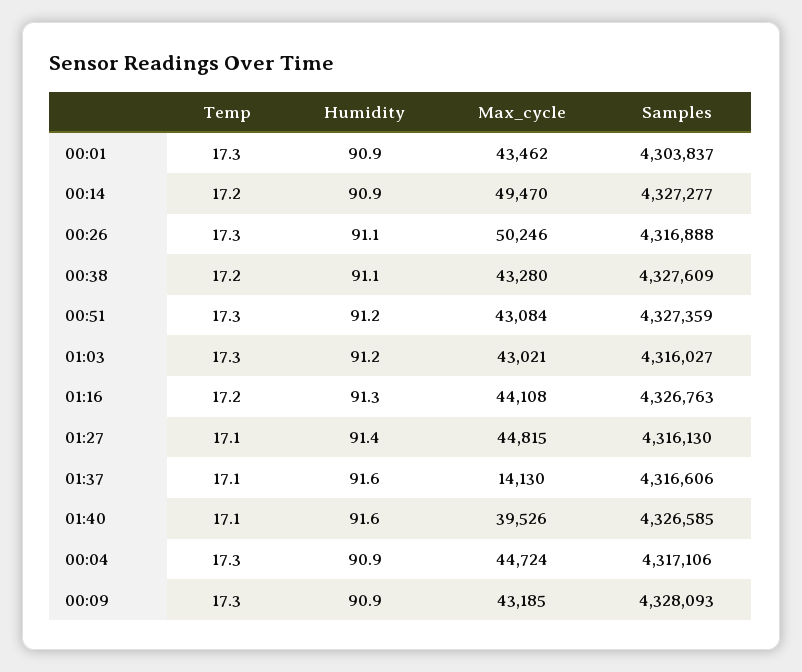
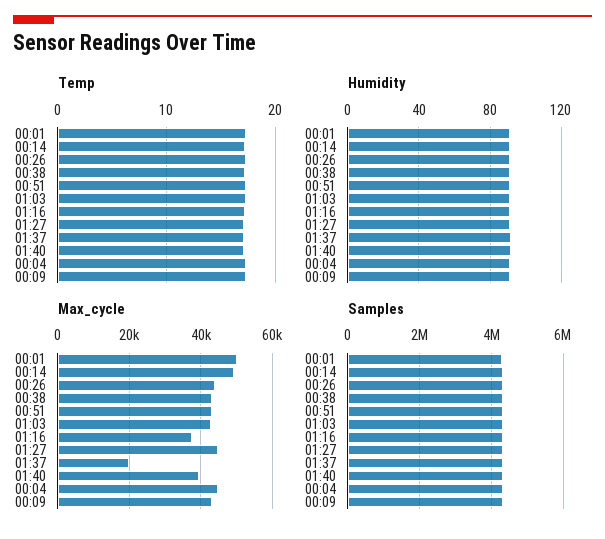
  {
    "Temp": {
      "00:01": 17.3,
      "00:14": 17.2,
      "00:26": 17.3,
      "00:38": 17.2,
      "00:51": 17.3,
      "01:03": 17.3,
      "01:16": 17.2,
      "01:27": 17.1,
      "01:37": 17.1,
      "01:40": 17.1,
      "00:04": 17.3,
      "00:09": 17.3
    },
    "Humidity": {
      "00:01": 90.9,
      "00:14": 90.9,
      "00:26": 91.1,
      "00:38": 91.1,
      "00:51": 91.2,
      "01:03": 91.2,
      "01:16": 91.3,
      "01:27": 91.4,
      "01:37": 91.6,
      "01:40": 91.6,
      "00:04": 90.9,
      "00:09": 90.9
    },
    "Max_cycle": {
-     "00:01": 43462,
+     "00:01": 50000,
      "00:14": 49470,
-     "00:26": 50246,
+     "00:26": 44000,
      "00:38": 43280,
      "00:51": 43084,
      "01:03": 43021,
-     "01:16": 44108,
+     "01:16": 38000,
      "01:27": 44815,
-     "01:37": 14130,
+     "01:37": 20000,
      "01:40": 39526,
      "00:04": 44724,
      "00:09": 43185
    },
    "Samples": {
      "00:01": 4303837,
      "00:14": 4327277,
      "00:26": 4316888,
      "00:38": 4327609,
      "00:51": 4327359,
      "01:03": 4316027,
      "01:16": 4326763,
      "01:27": 4316130,
      "01:37": 4316606,
      "01:40": 4326585,
      "00:04": 4317106,
      "00:09": 4328093
    }
  }

